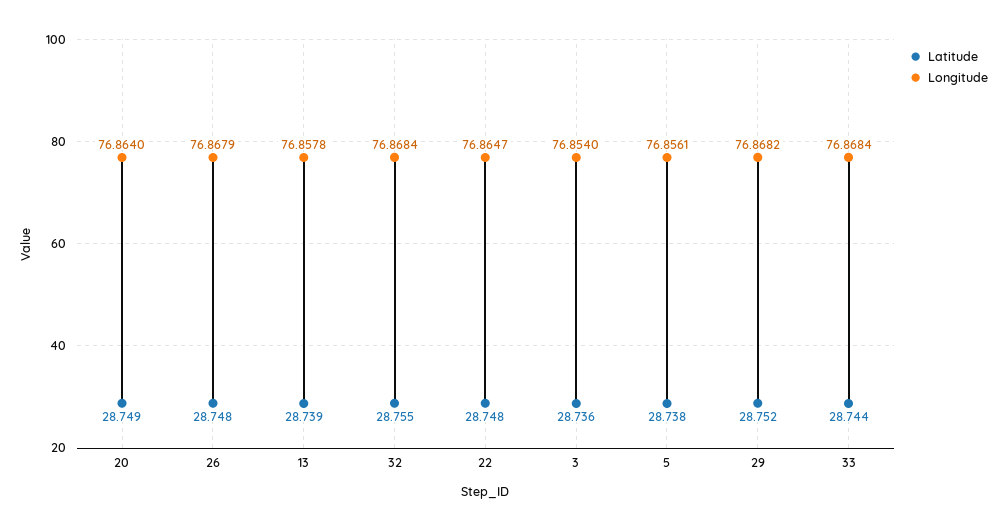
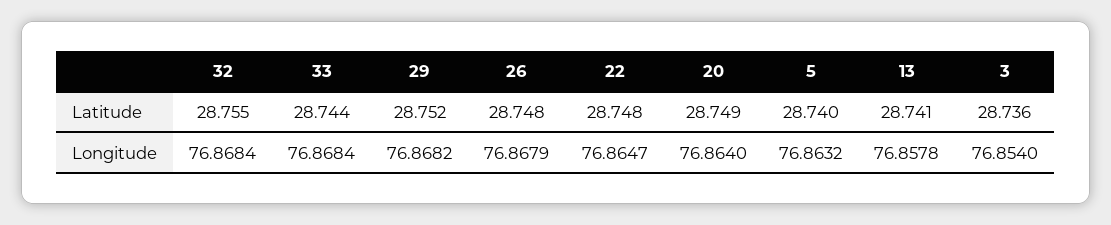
  {
    "Latitude": {
      "20": 28.749,
      "26": 28.748,
-     "13": 28.739,
+     "13": 28.741,
      "32": 28.755,
      "22": 28.748,
      "3": 28.736,
-     "5": 28.738,
+     "5": 28.74,
      "29": 28.752,
      "33": 28.744
    },
    "Longitude": {
      "20": 76.864,
      "26": 76.8679,
      "13": 76.8578,
      "32": 76.8684,
      "22": 76.8647,
      "3": 76.854,
-     "5": 76.8561,
+     "5": 76.8632,
      "29": 76.8682,
      "33": 76.8684
    }
  }

